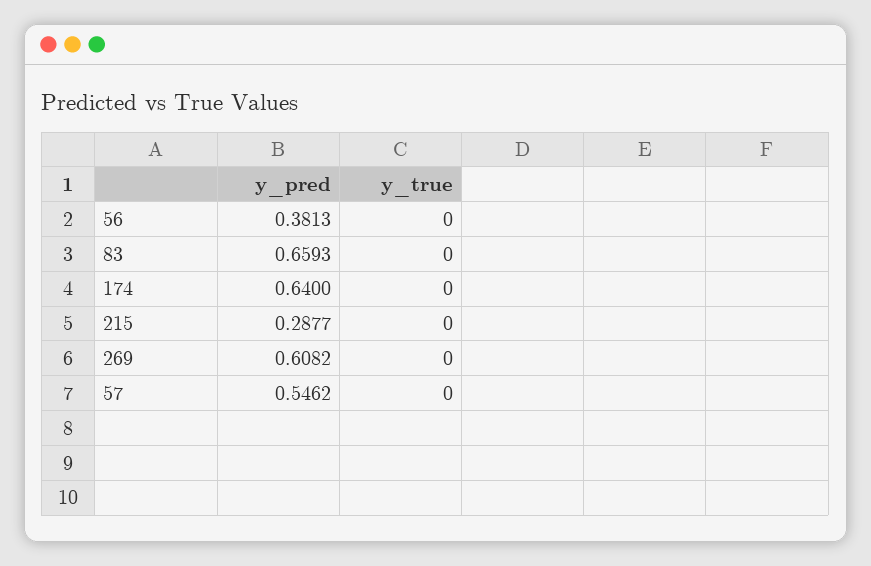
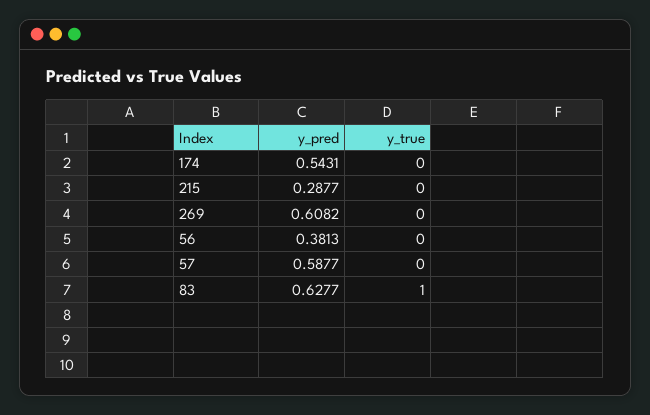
  {
    "y_pred": {
      "56": 0.3813,
-     "83": 0.6593,
+     "83": 0.6277,
-     "174": 0.64,
+     "174": 0.5431,
      "215": 0.2877,
      "269": 0.6082,
-     "57": 0.5462
+     "57": 0.5877
    },
    "y_true": {
      "56": 0,
-     "83": 0,
+     "83": 1,
      "174": 0,
      "215": 0,
      "269": 0,
      "57": 0
    }
  }

